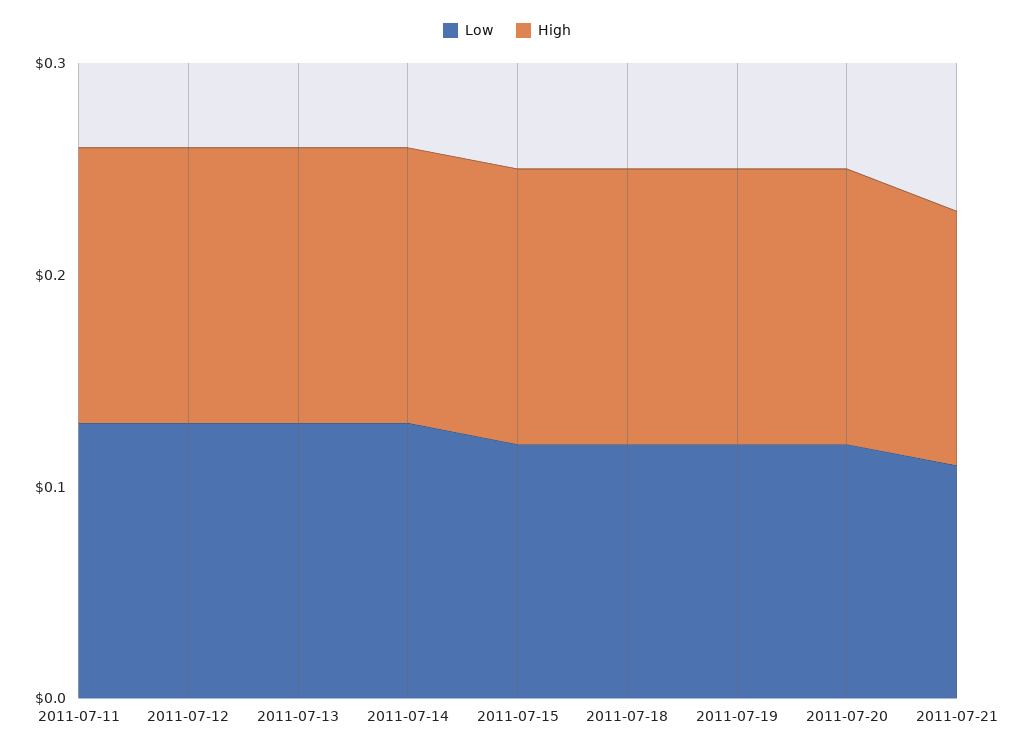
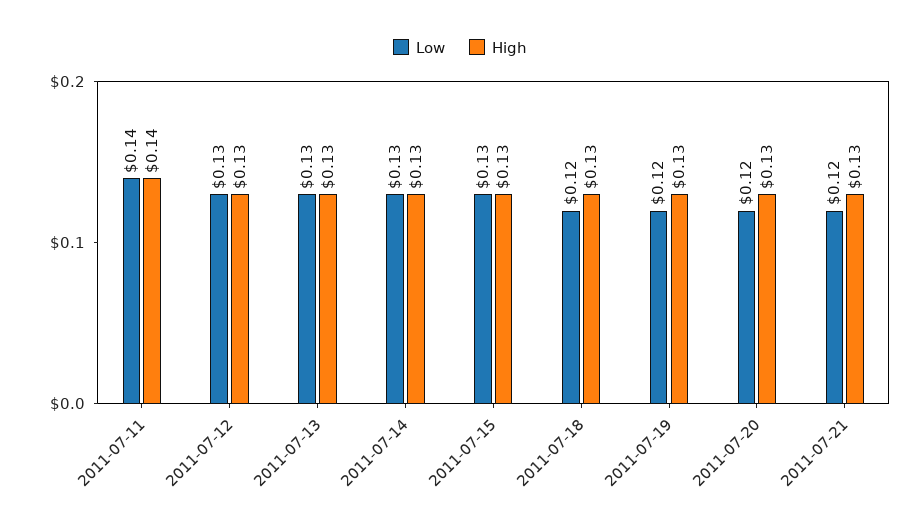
  {
    "Low": {
-     "2011-07-11": 0.13,
+     "2011-07-11": 0.14,
      "2011-07-12": 0.13,
      "2011-07-13": 0.13,
      "2011-07-14": 0.13,
-     "2011-07-15": 0.12,
+     "2011-07-15": 0.13,
      "2011-07-18": 0.12,
      "2011-07-19": 0.12,
      "2011-07-20": 0.12,
-     "2011-07-21": 0.11
+     "2011-07-21": 0.12
    },
    "High": {
-     "2011-07-11": 0.13,
+     "2011-07-11": 0.14,
      "2011-07-12": 0.13,
      "2011-07-13": 0.13,
      "2011-07-14": 0.13,
      "2011-07-15": 0.13,
      "2011-07-18": 0.13,
      "2011-07-19": 0.13,
      "2011-07-20": 0.13,
-     "2011-07-21": 0.12
+     "2011-07-21": 0.13
    }
  }

